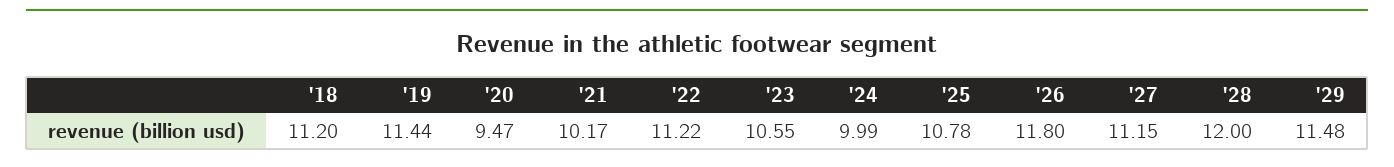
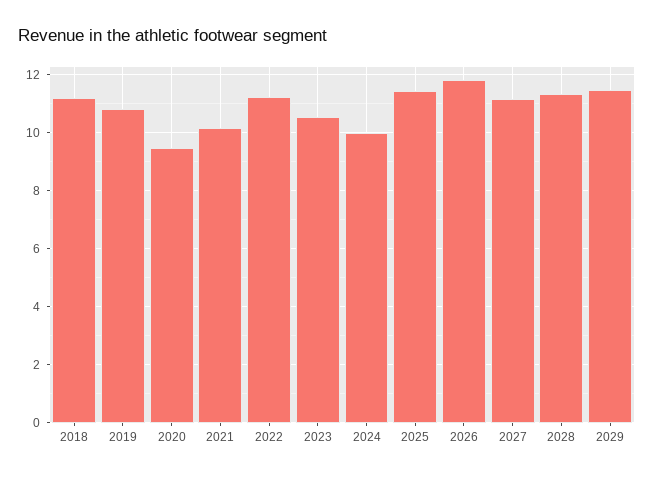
  {
    "'18": 11.2,
-   "'19": 11.44,
+   "'19": 10.75,
    "'20": 9.47,
    "'21": 10.17,
    "'22": 11.22,
    "'23": 10.55,
    "'24": 9.99,
-   "'25": 10.78,
+   "'25": 11.5,
    "'26": 11.8,
    "'27": 11.15,
-   "'28": 12,
+   "'28": 11.25,
    "'29": 11.48
  }

